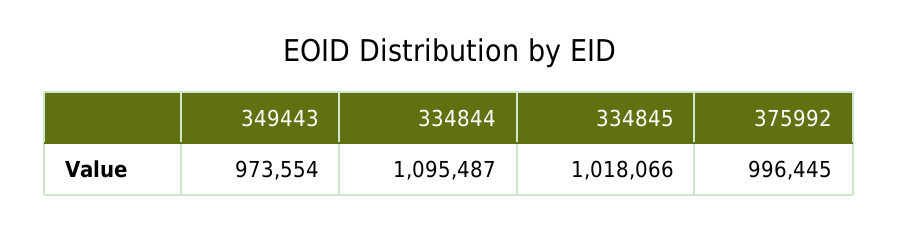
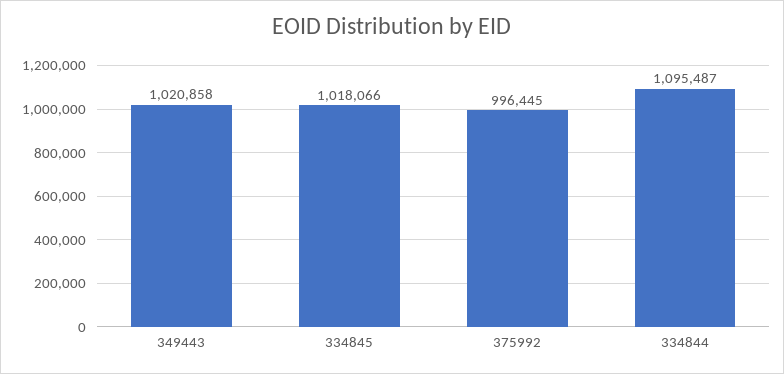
  {
-   "349443": 973554,
+   "349443": 1020858,
    "334844": 1095487,
    "334845": 1018066,
    "375992": 996445
  }

